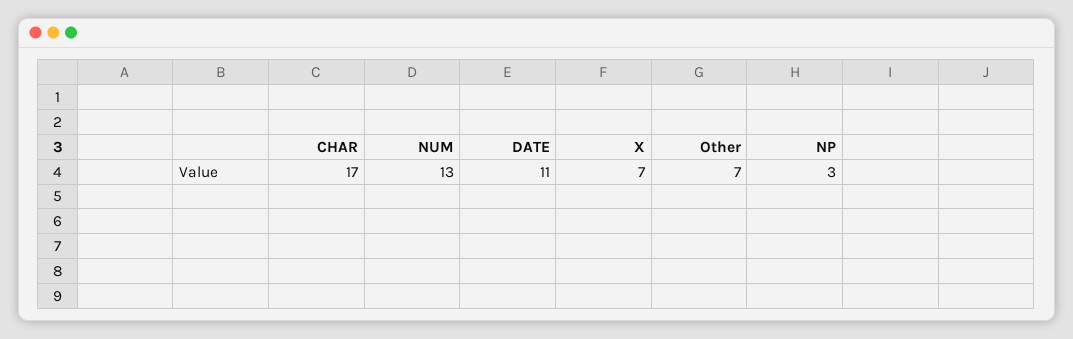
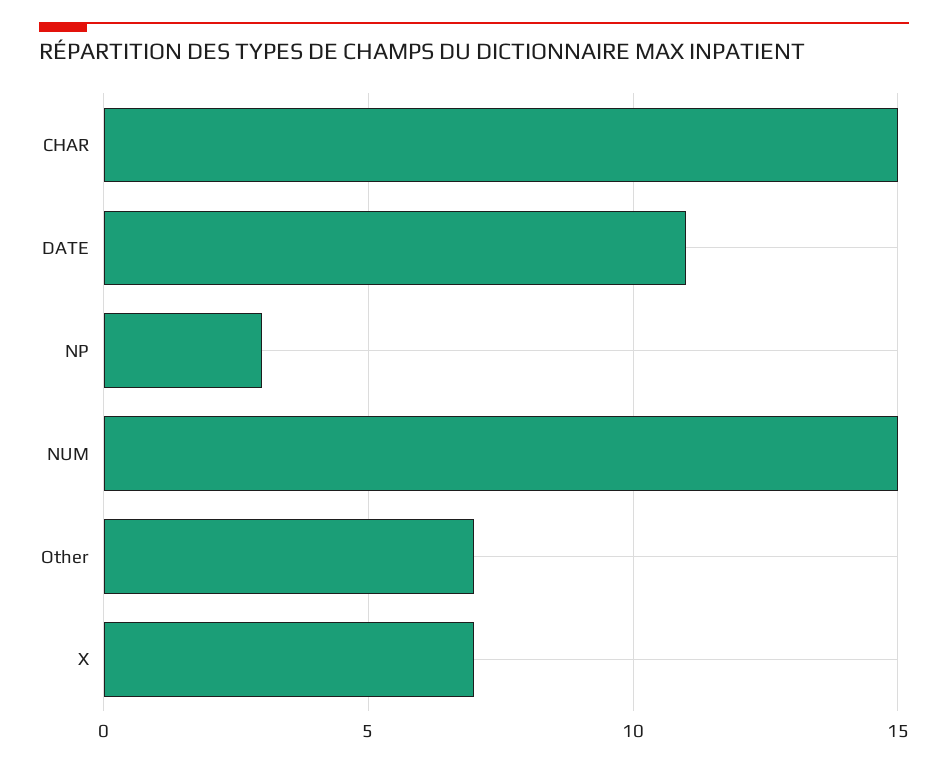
  {
-   "CHAR": 17,
+   "CHAR": 15,
-   "NUM": 13,
+   "NUM": 15,
    "DATE": 11,
    "X": 7,
    "Other": 7,
    "NP": 3
  }

